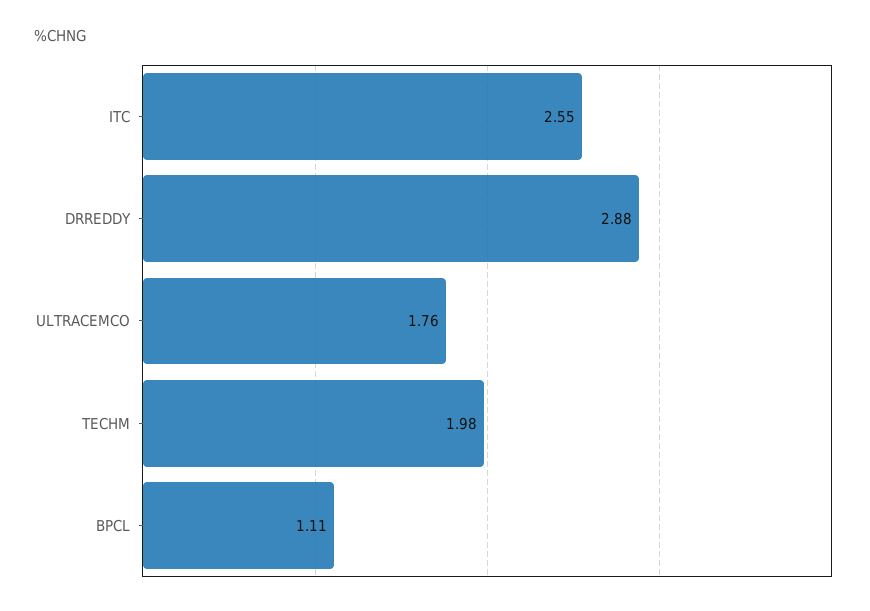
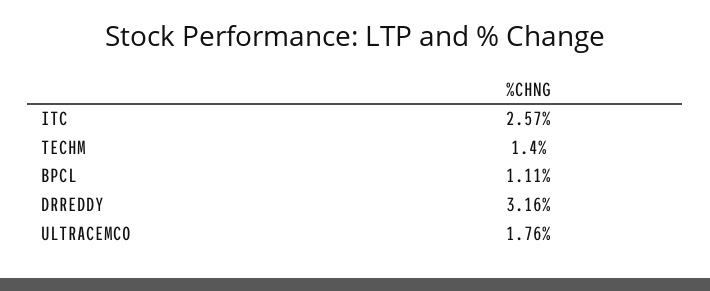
  {
-   "ITC": 2.55,
+   "ITC": 2.57,
-   "DRREDDY": 2.88,
+   "DRREDDY": 3.16,
    "ULTRACEMCO": 1.76,
-   "TECHM": 1.98,
+   "TECHM": 1.4,
    "BPCL": 1.11
  }

